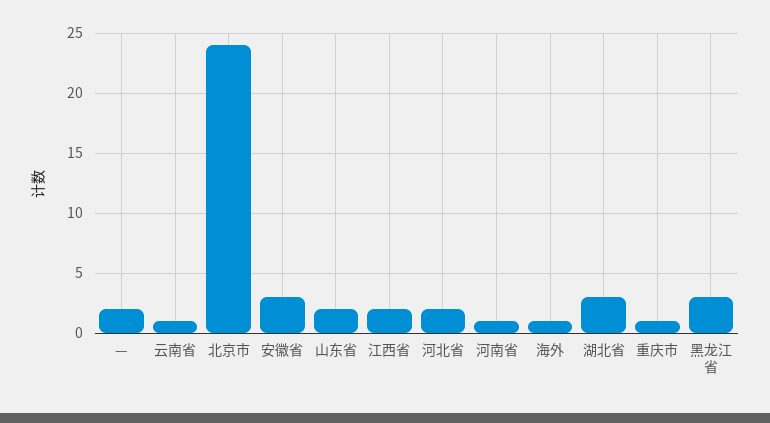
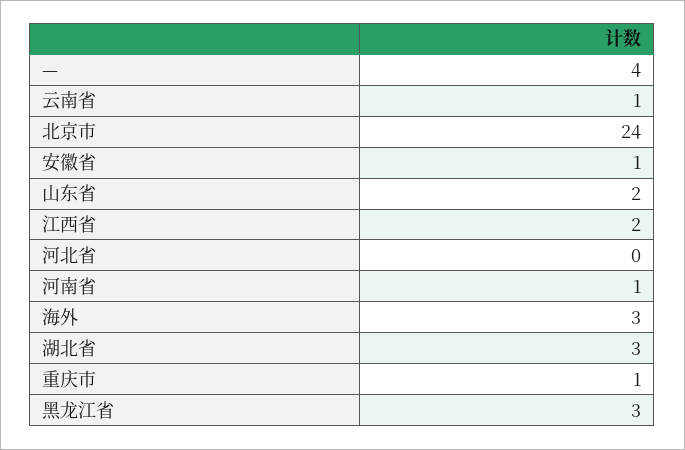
  {
-   "—": 2,
+   "—": 4,
    "云南省": 1,
    "北京市": 24,
-   "安徽省": 3,
+   "安徽省": 1,
    "山东省": 2,
    "江西省": 2,
-   "河北省": 2,
+   "河北省": 0,
    "河南省": 1,
-   "海外": 1,
+   "海外": 3,
    "湖北省": 3,
    "重庆市": 1,
    "黑龙江省": 3
  }

